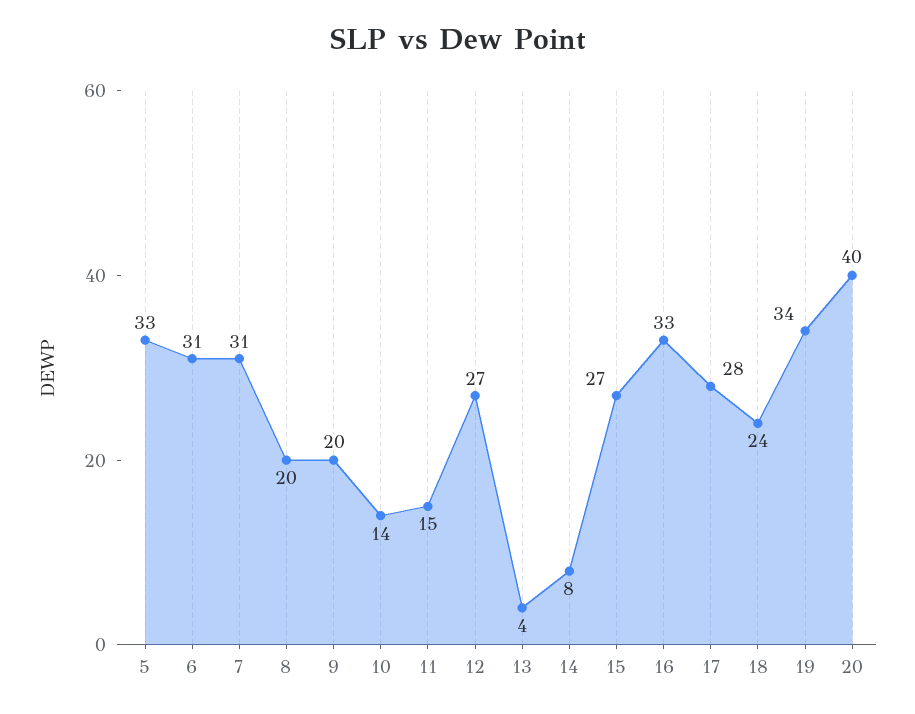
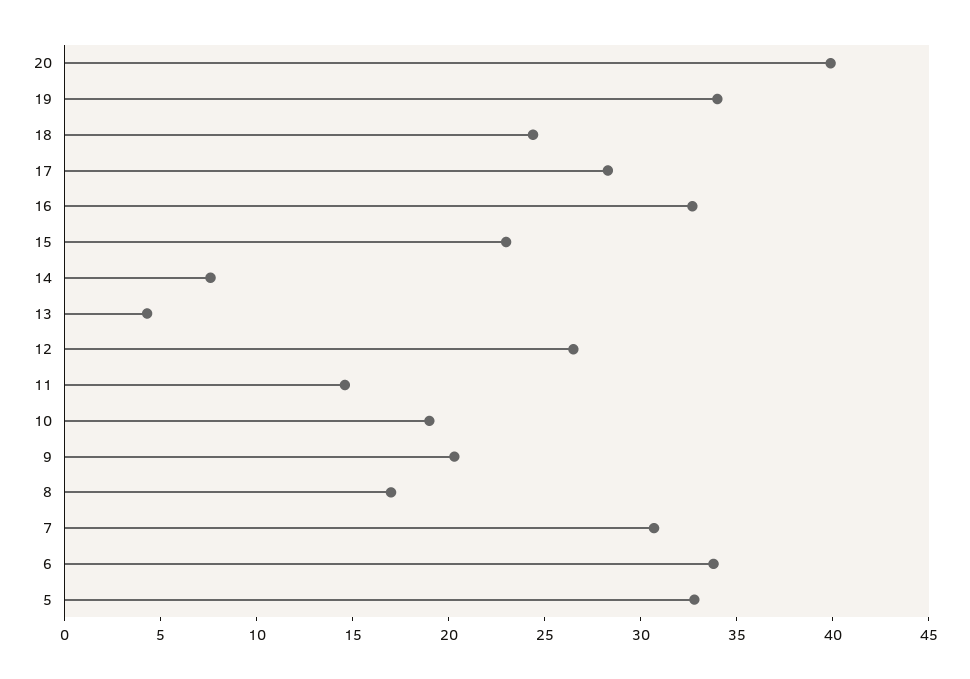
  {
    "5": 33,
-   "6": 31,
+   "6": 34,
    "7": 31,
-   "8": 20,
+   "8": 17,
    "9": 20,
-   "10": 14,
+   "10": 19,
    "11": 15,
    "12": 27,
    "13": 4,
    "14": 8,
-   "15": 27,
+   "15": 23,
    "16": 33,
    "17": 28,
    "18": 24,
    "19": 34,
    "20": 40
  }

